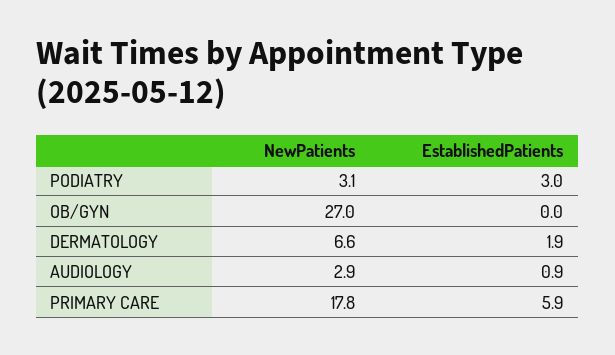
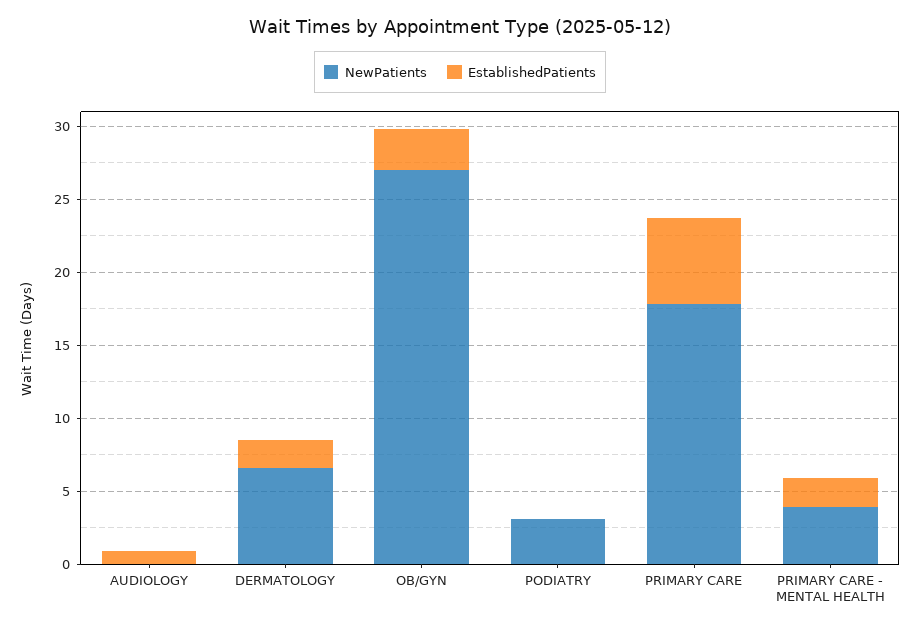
  {
    "NewPatients": {
      "PODIATRY": 3.1,
      "OB/GYN": 27,
      "DERMATOLOGY": 6.6,
-     "AUDIOLOGY": 2.9,
+     "AUDIOLOGY": 0,
-     "PRIMARY CARE": 17.8
+     "PRIMARY CARE": 17.8,
+     "PRIMARY CARE - MENTAL HEALTH": 4
    },
    "EstablishedPatients": {
-     "PODIATRY": 3,
+     "PODIATRY": 0,
-     "OB/GYN": 0,
+     "OB/GYN": 3,
      "DERMATOLOGY": 1.9,
      "AUDIOLOGY": 0.9,
-     "PRIMARY CARE": 5.9
+     "PRIMARY CARE": 5.9,
+     "PRIMARY CARE - MENTAL HEALTH": 2
    }
  }

